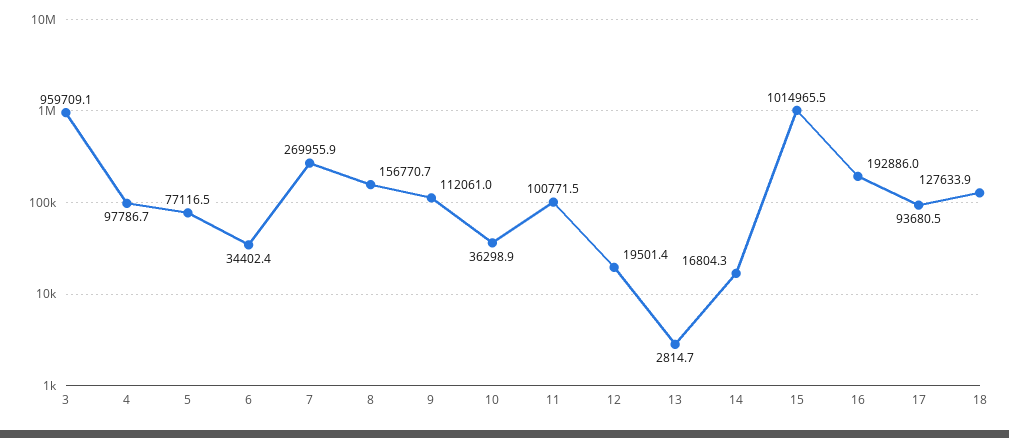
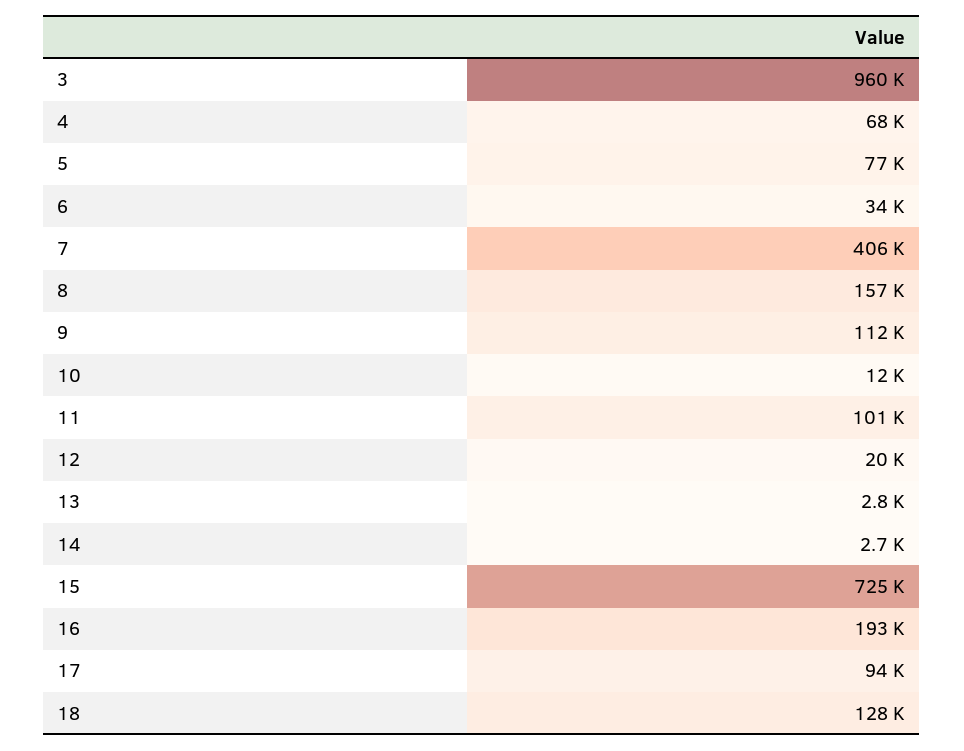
  {
    "3": 959709.1,
-   "4": 97786.7,
+   "4": 68000,
    "5": 77116.5,
    "6": 34402.4,
-   "7": 269955.9,
+   "7": 406000,
    "8": 156770.7,
    "9": 112061,
-   "10": 36298.9,
+   "10": 12000,
    "11": 100771.5,
    "12": 19501.4,
    "13": 2814.7,
-   "14": 16804.3,
+   "14": 2700,
-   "15": 1014965.5,
+   "15": 725000,
    "16": 192886,
    "17": 93680.5,
    "18": 127633.9
  }

